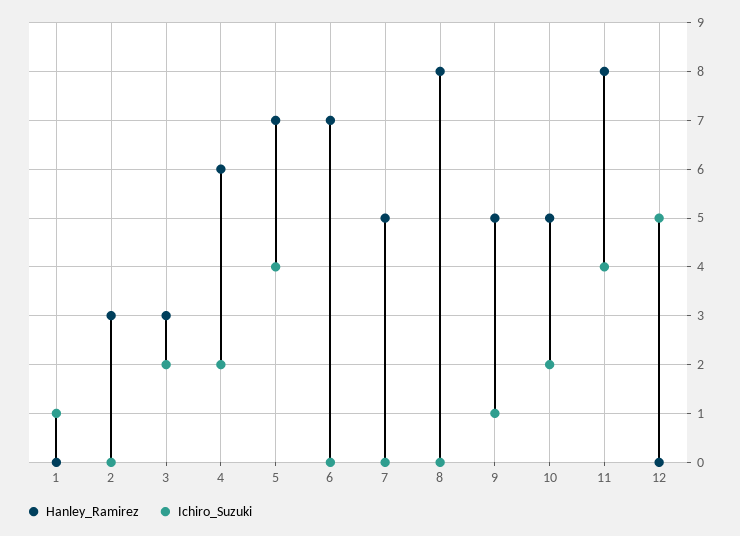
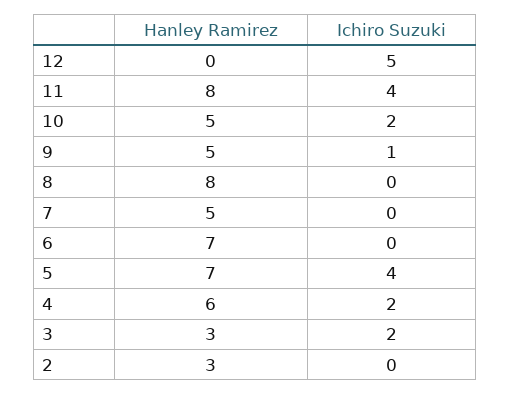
  {
    "Hanley_Ramirez": {
-     "1": 0,
      "2": 3,
      "3": 3,
      "4": 6,
      "5": 7,
      "6": 7,
      "7": 5,
      "8": 8,
      "9": 5,
      "10": 5,
      "11": 8,
      "12": 0
    },
    "Ichiro_Suzuki": {
-     "1": 1,
      "2": 0,
      "3": 2,
      "4": 2,
      "5": 4,
      "6": 0,
      "7": 0,
      "8": 0,
      "9": 1,
      "10": 2,
      "11": 4,
      "12": 5
    }
  }

